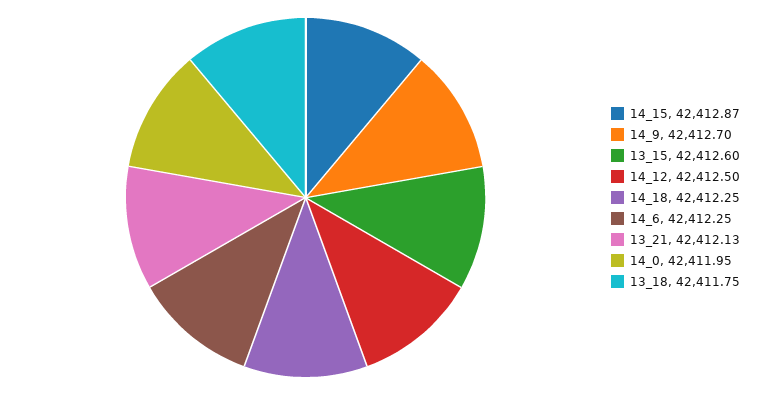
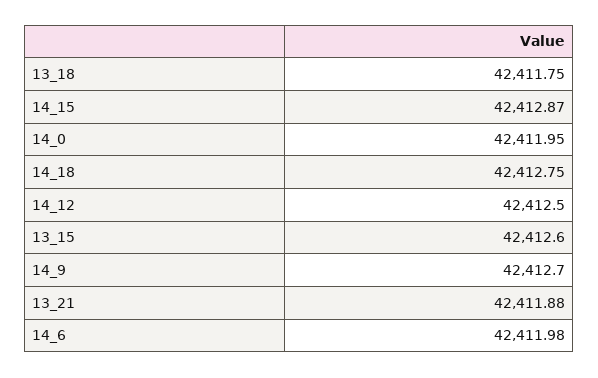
  {
    "14_15": 42412.87,
    "14_9": 42412.7,
    "13_15": 42412.6,
    "14_12": 42412.5,
-   "14_18": 42412.25,
+   "14_18": 42412.75,
-   "14_6": 42412.25,
+   "14_6": 42411.98,
-   "13_21": 42412.13,
+   "13_21": 42411.88,
    "14_0": 42411.95,
    "13_18": 42411.75
  }

